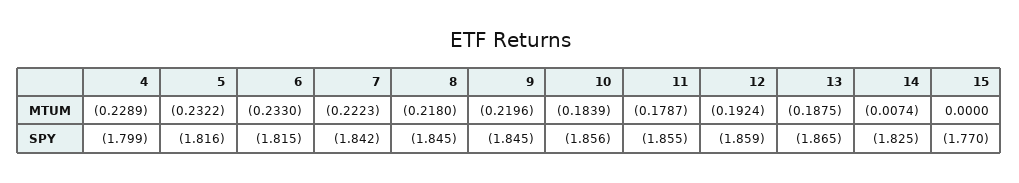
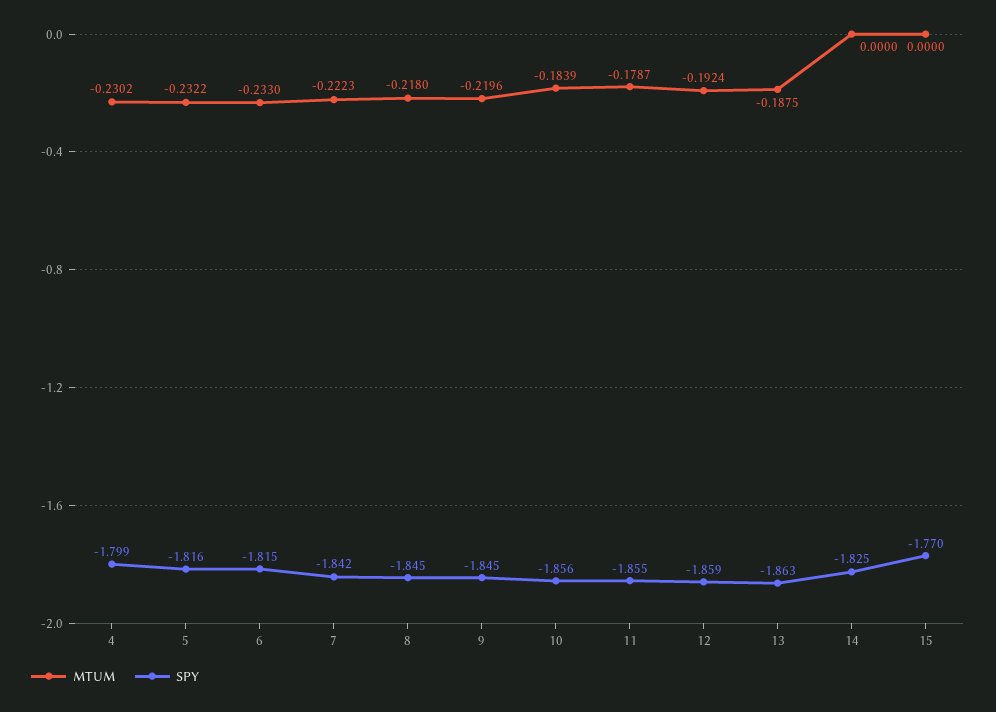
  {
    "MTUM": {
-     "4": -0.2289,
+     "4": -0.2302,
      "5": -0.2322,
      "6": -0.233,
      "7": -0.2223,
      "8": -0.218,
      "9": -0.2196,
      "10": -0.1839,
      "11": -0.1787,
      "12": -0.1924,
      "13": -0.1875,
-     "14": -0.0074,
+     "14": 0,
      "15": 0
    },
    "SPY": {
      "4": -1.799,
      "5": -1.816,
      "6": -1.815,
      "7": -1.842,
      "8": -1.845,
      "9": -1.845,
      "10": -1.856,
      "11": -1.855,
      "12": -1.859,
-     "13": -1.865,
+     "13": -1.863,
      "14": -1.825,
      "15": -1.77
    }
  }

